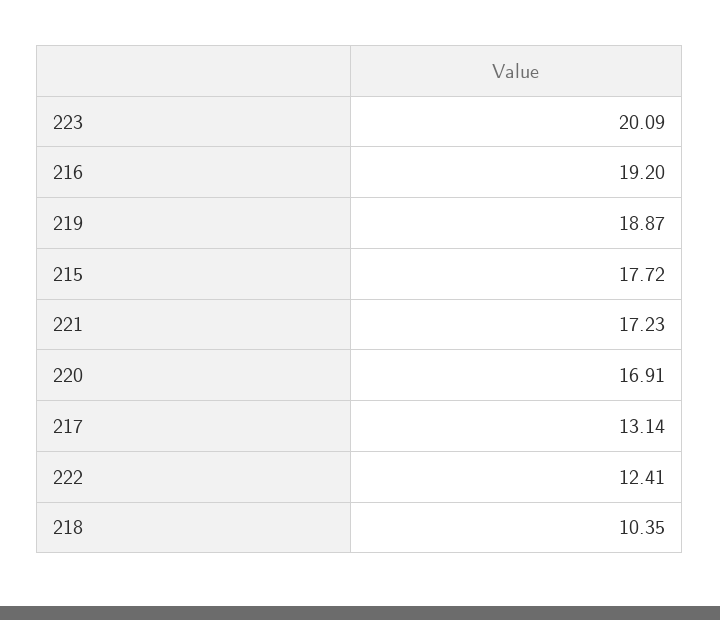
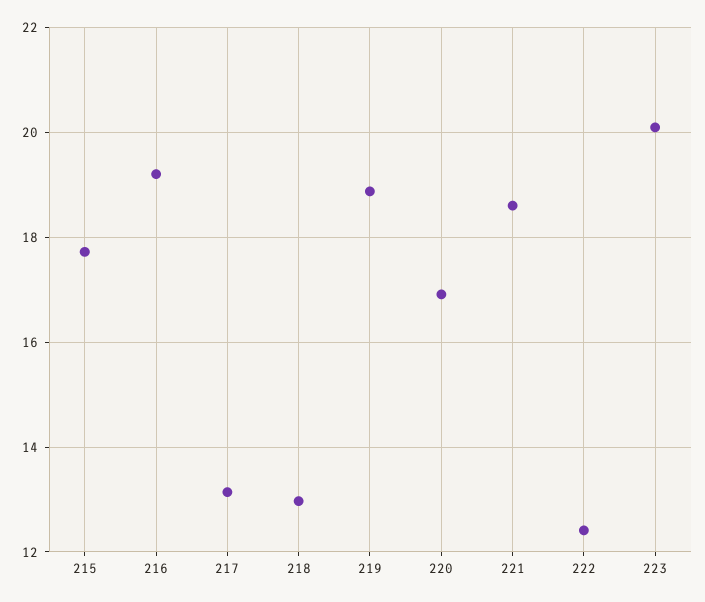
  {
    "223": 20.09,
    "216": 19.2,
    "219": 18.87,
    "215": 17.72,
-   "221": 17.23,
+   "221": 18.6,
    "220": 16.91,
    "217": 13.14,
    "222": 12.41,
-   "218": 10.35
+   "218": 13
  }

